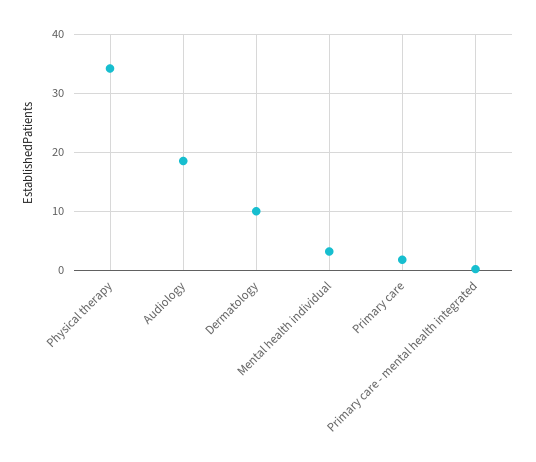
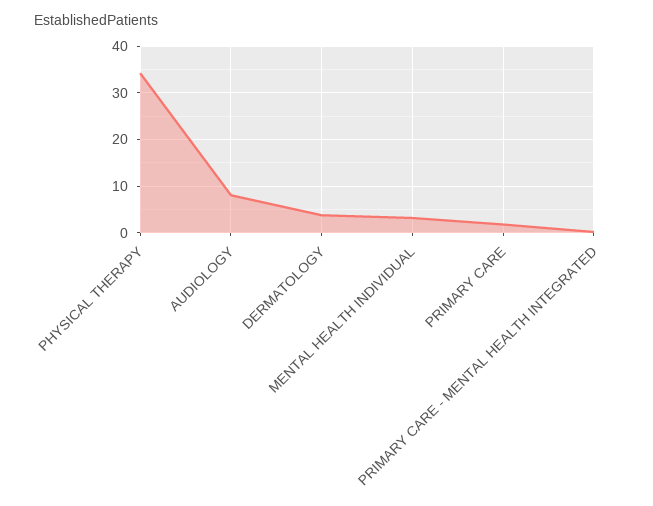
  {
    "Physical therapy": 34,
-   "Audiology": 18,
+   "Audiology": 8,
-   "Dermatology": 10,
+   "Dermatology": 4,
    "Mental health individual": 4,
    "Primary care": 2,
    "Primary care - mental health integrated": 0
  }

